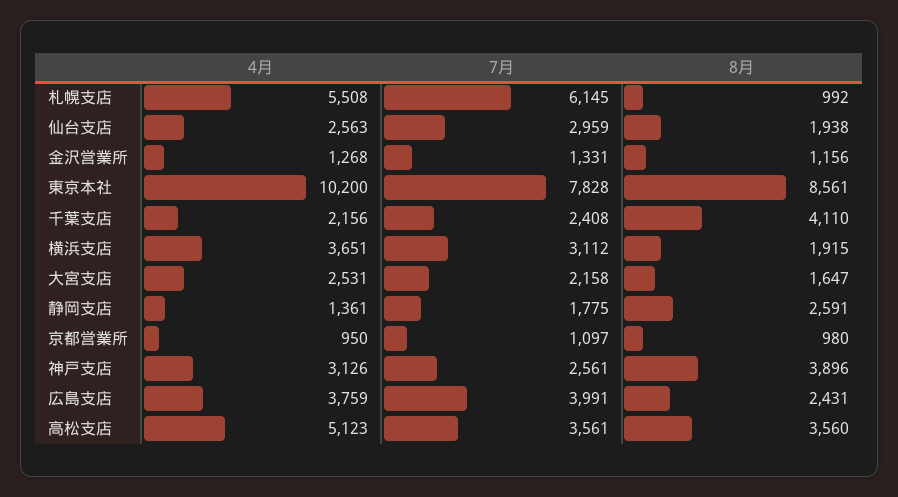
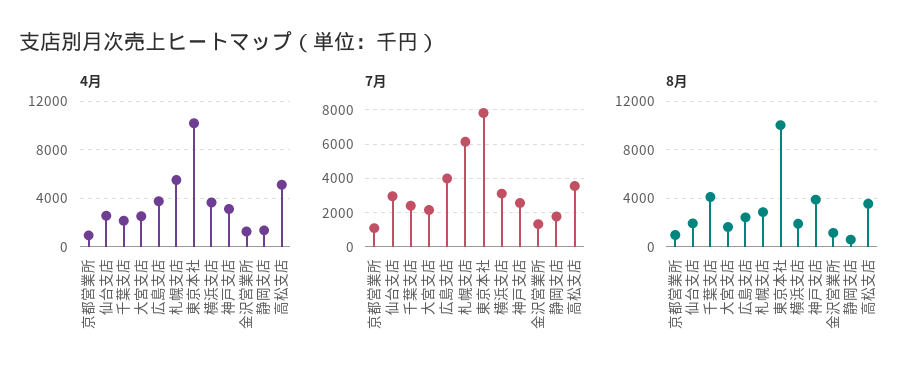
  {
    "4月": {
      "札幌支店": 5508,
      "仙台支店": 2563,
      "金沢営業所": 1268,
      "東京本社": 10200,
      "千葉支店": 2156,
      "横浜支店": 3651,
      "大宮支店": 2531,
      "静岡支店": 1361,
      "京都営業所": 950,
      "神戸支店": 3126,
      "広島支店": 3759,
      "高松支店": 5123
    },
    "7月": {
      "札幌支店": 6145,
      "仙台支店": 2959,
      "金沢営業所": 1331,
      "東京本社": 7828,
      "千葉支店": 2408,
      "横浜支店": 3112,
      "大宮支店": 2158,
      "静岡支店": 1775,
      "京都営業所": 1097,
      "神戸支店": 2561,
      "広島支店": 3991,
      "高松支店": 3561
    },
    "8月": {
-     "札幌支店": 992,
+     "札幌支店": 3000,
      "仙台支店": 1938,
      "金沢営業所": 1156,
-     "東京本社": 8561,
+     "東京本社": 10000,
      "千葉支店": 4110,
      "横浜支店": 1915,
      "大宮支店": 1647,
-     "静岡支店": 2591,
+     "静岡支店": 500,
      "京都営業所": 980,
      "神戸支店": 3896,
      "広島支店": 2431,
      "高松支店": 3560
    }
  }

